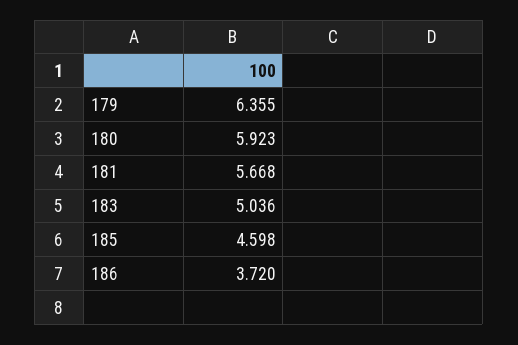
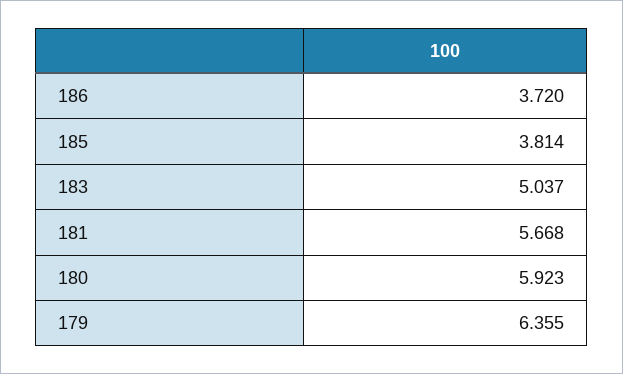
  {
    "179": 6.355,
    "180": 5.923,
    "181": 5.668,
-   "183": 5.036,
+   "183": 5.037,
-   "185": 4.598,
+   "185": 3.814,
    "186": 3.72
  }

